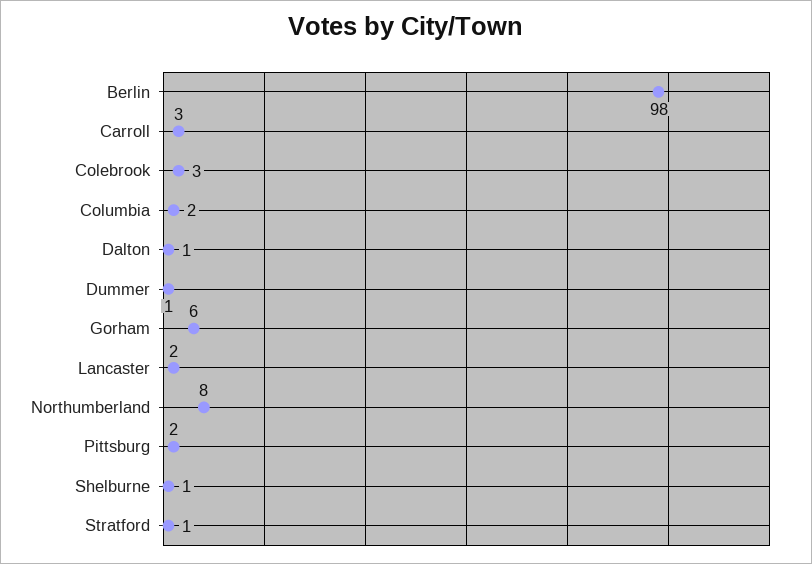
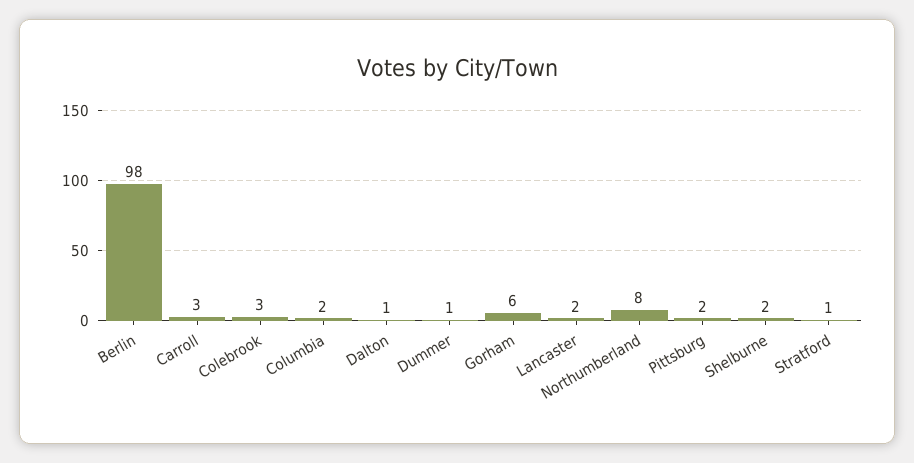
  {
    "Berlin": 98,
    "Carroll": 3,
    "Colebrook": 3,
    "Columbia": 2,
    "Dalton": 1,
    "Dummer": 1,
    "Gorham": 6,
    "Lancaster": 2,
    "Northumberland": 8,
    "Pittsburg": 2,
-   "Shelburne": 1,
+   "Shelburne": 2,
    "Stratford": 1
  }

